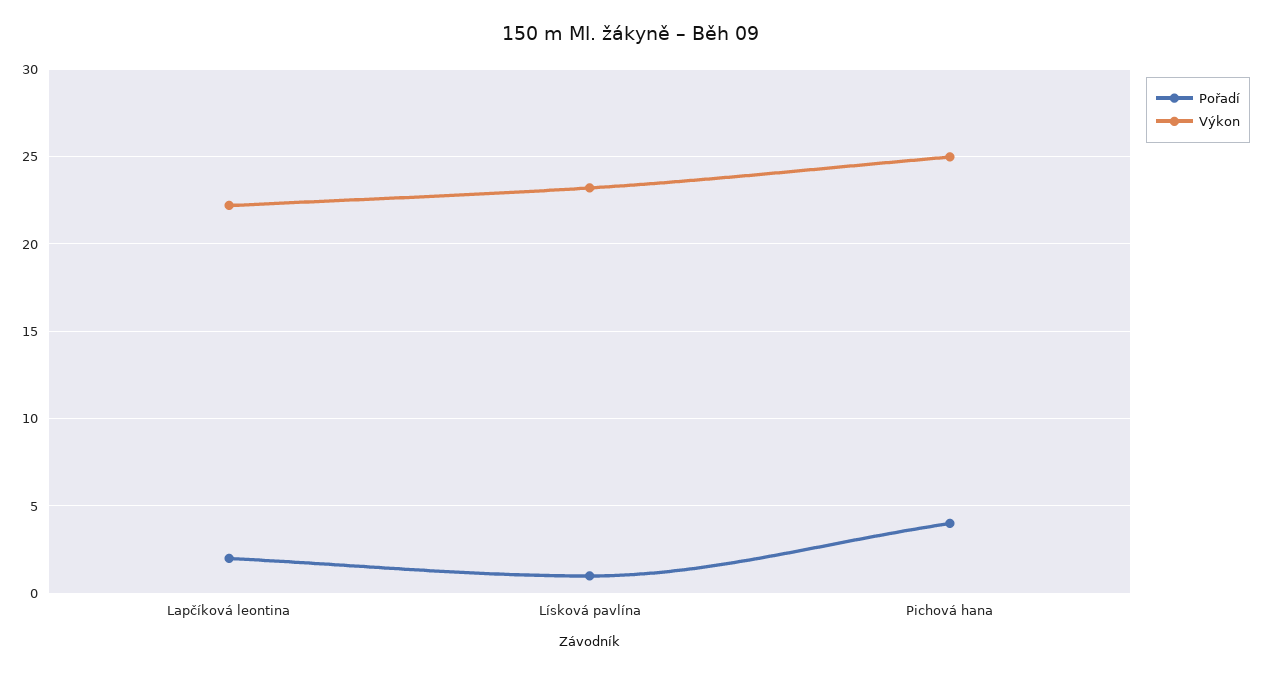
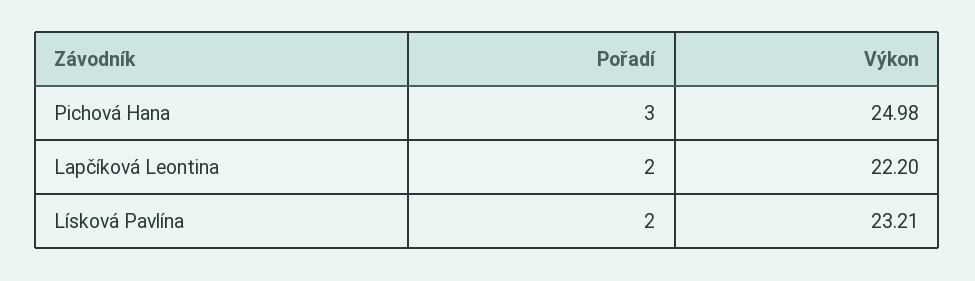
  {
    "Pořadí": {
      "Lapčíková leontina": 2,
-     "Lísková pavlína": 1,
+     "Lísková pavlína": 2,
-     "Pichová hana": 4
+     "Pichová hana": 3
    },
    "Výkon": {
      "Lapčíková leontina": 22.2,
      "Lísková pavlína": 23.21,
      "Pichová hana": 24.98
    }
  }

